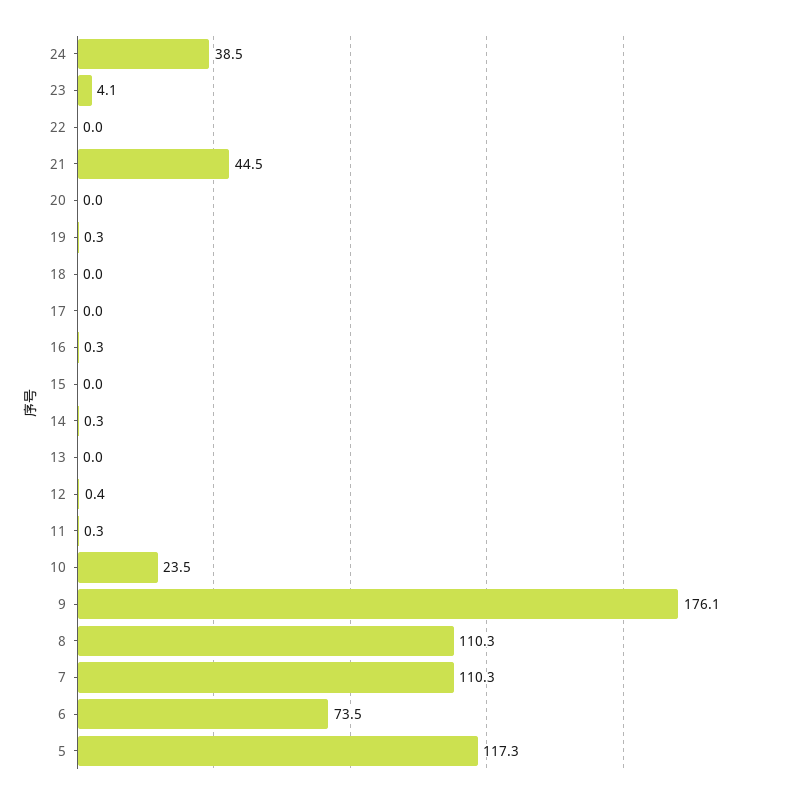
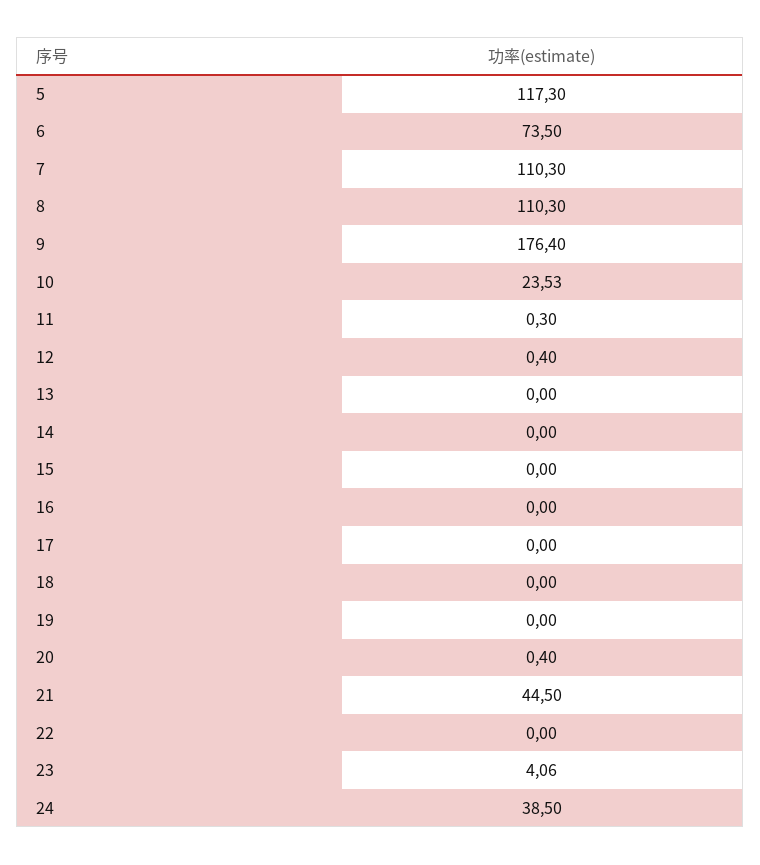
  {
    "24": 38.5,
    "23": 4.06,
    "22": 0,
    "21": 44.5,
-   "20": 0,
+   "20": 0.4,
-   "19": 0.3,
+   "19": 0,
    "18": 0,
    "17": 0,
-   "16": 0.3,
+   "16": 0,
    "15": 0,
-   "14": 0.3,
+   "14": 0,
    "13": 0,
    "12": 0.4,
    "11": 0.3,
    "10": 23.53,
-   "9": 176.1,
+   "9": 176.4,
    "8": 110.3,
    "7": 110.3,
    "6": 73.5,
    "5": 117.3
  }

